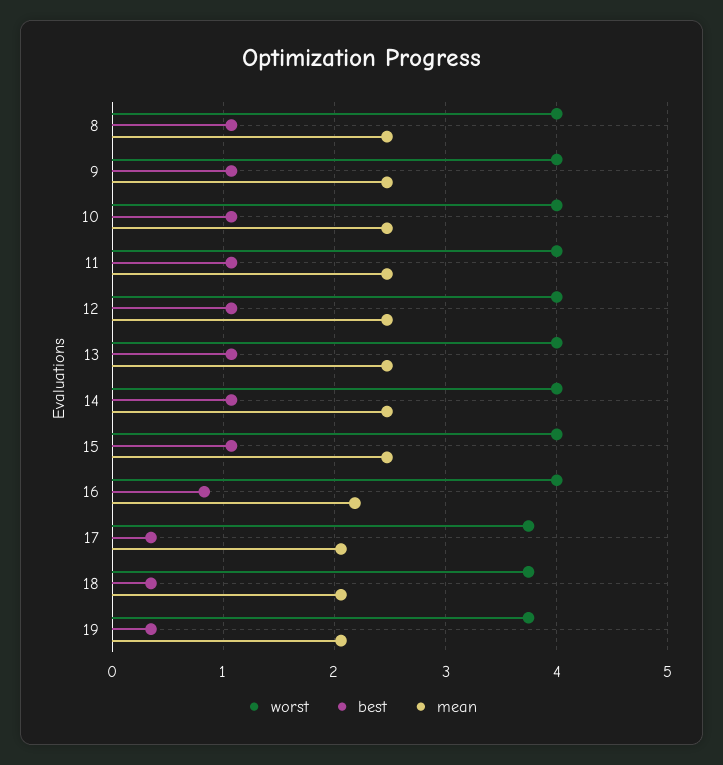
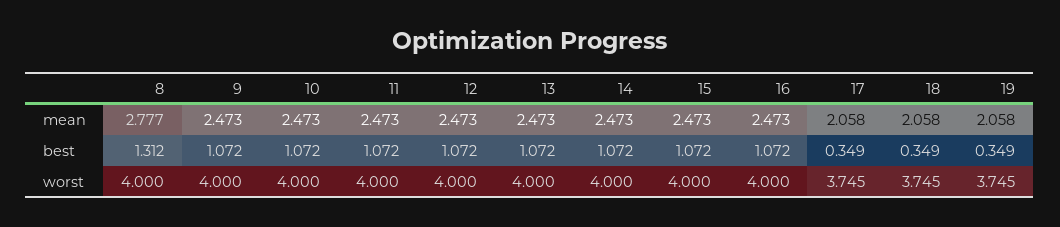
  {
    "worst": {
      "8": 4,
      "9": 4,
      "10": 4,
      "11": 4,
      "12": 4,
      "13": 4,
      "14": 4,
      "15": 4,
      "16": 4,
      "17": 3.745,
      "18": 3.745,
      "19": 3.745
    },
    "best": {
-     "8": 1.1,
+     "8": 1.312,
      "9": 1.072,
      "10": 1.072,
      "11": 1.072,
      "12": 1.072,
      "13": 1.072,
      "14": 1.072,
      "15": 1.072,
-     "16": 0.8,
+     "16": 1.072,
      "17": 0.349,
      "18": 0.349,
      "19": 0.349
    },
    "mean": {
-     "8": 2.5,
+     "8": 2.777,
      "9": 2.473,
      "10": 2.473,
      "11": 2.473,
      "12": 2.473,
      "13": 2.473,
      "14": 2.473,
      "15": 2.473,
-     "16": 2.2,
+     "16": 2.473,
      "17": 2.058,
      "18": 2.058,
      "19": 2.058
    }
  }

